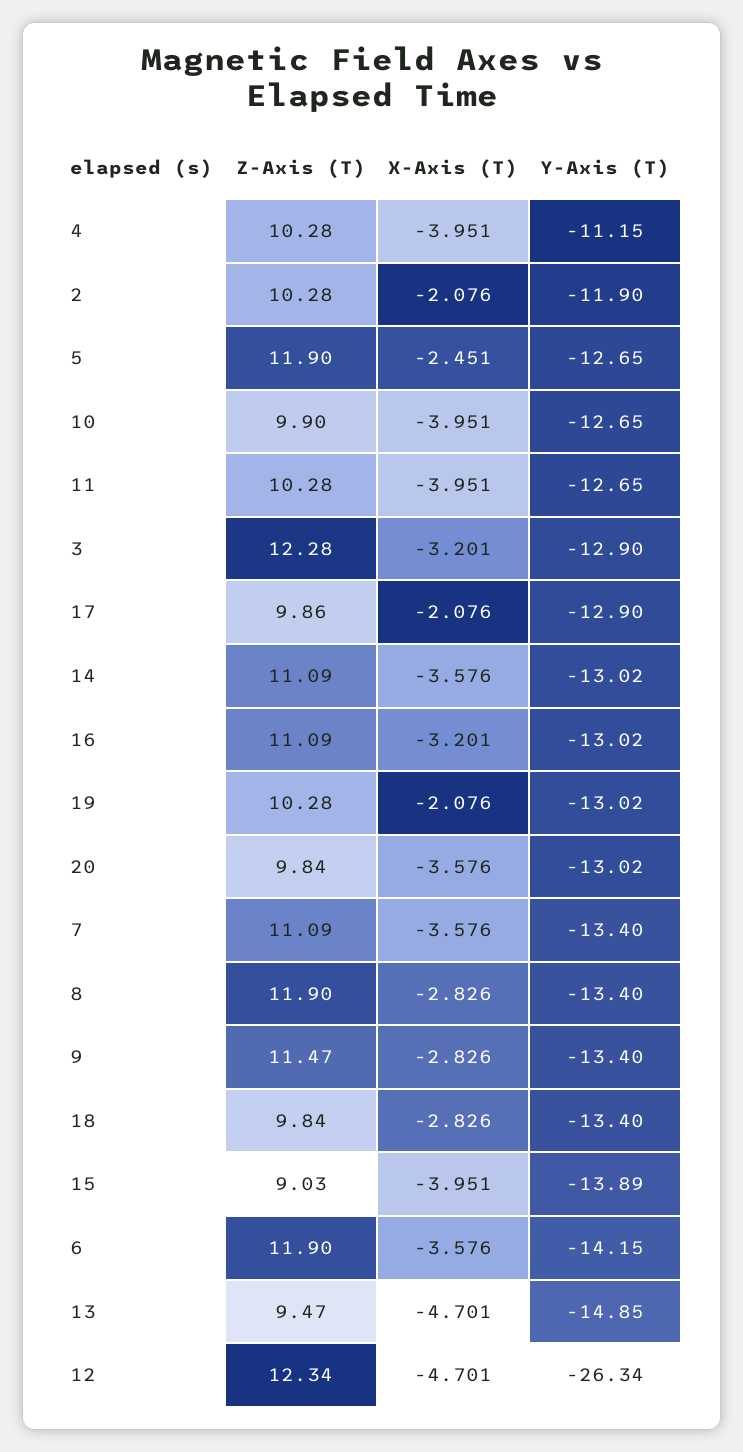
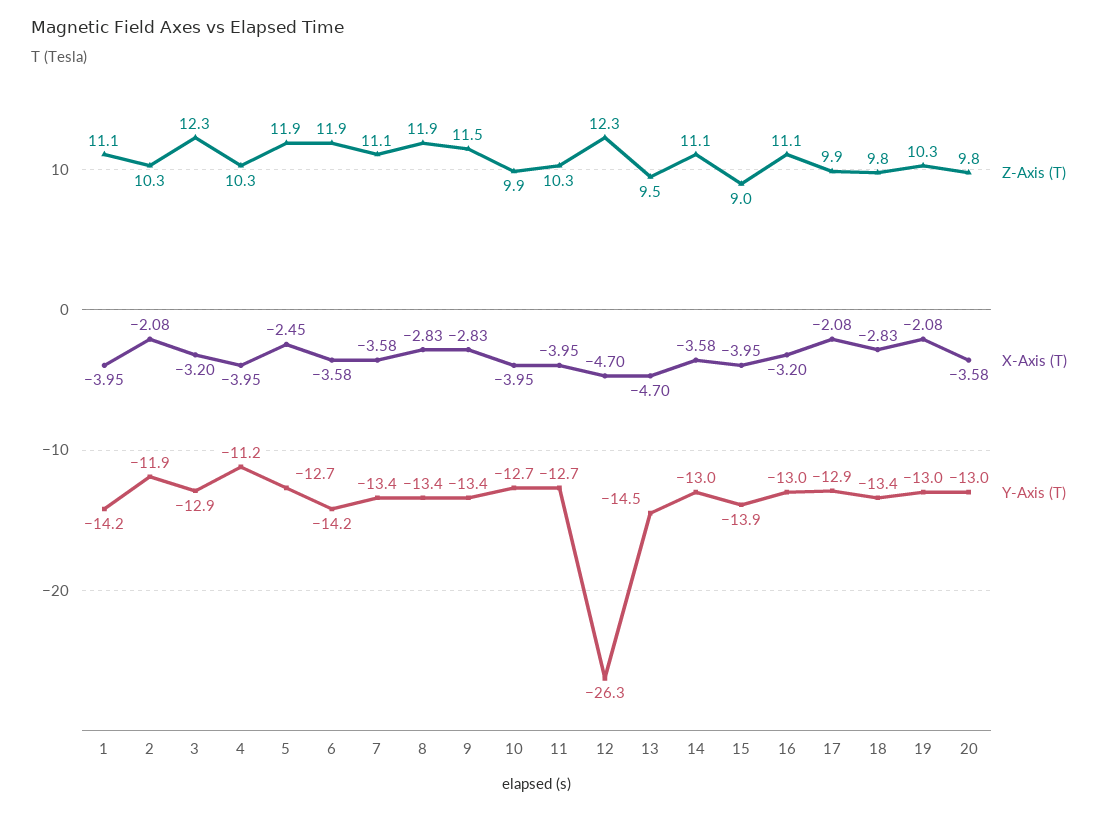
  {
    "Z-Axis (T)": {
      "4": 10.28,
      "2": 10.28,
      "5": 11.9,
      "10": 9.9,
      "11": 10.28,
      "3": 12.28,
      "17": 9.86,
      "14": 11.09,
      "16": 11.09,
      "19": 10.28,
      "20": 9.84,
      "7": 11.09,
      "8": 11.9,
      "9": 11.47,
      "18": 9.84,
      "15": 9.03,
      "6": 11.9,
      "13": 9.47,
-     "12": 12.34
+     "12": 12.34,
+     "1": 11.1
    },
    "X-Axis (T)": {
      "4": -3.951,
      "2": -2.076,
      "5": -2.451,
      "10": -3.951,
      "11": -3.951,
      "3": -3.201,
      "17": -2.076,
      "14": -3.576,
      "16": -3.201,
      "19": -2.076,
      "20": -3.576,
      "7": -3.576,
      "8": -2.826,
      "9": -2.826,
      "18": -2.826,
      "15": -3.951,
      "6": -3.576,
      "13": -4.701,
-     "12": -4.701
+     "12": -4.701,
+     "1": -3.95
    },
    "Y-Axis (T)": {
      "4": -11.15,
      "2": -11.9,
      "5": -12.65,
      "10": -12.65,
      "11": -12.65,
      "3": -12.9,
      "17": -12.9,
      "14": -13.02,
      "16": -13.02,
      "19": -13.02,
      "20": -13.02,
      "7": -13.4,
      "8": -13.4,
      "9": -13.4,
      "18": -13.4,
      "15": -13.89,
      "6": -14.15,
-     "13": -14.85,
+     "13": -14.5,
-     "12": -26.34
+     "12": -26.34,
+     "1": -14.2
    }
  }

